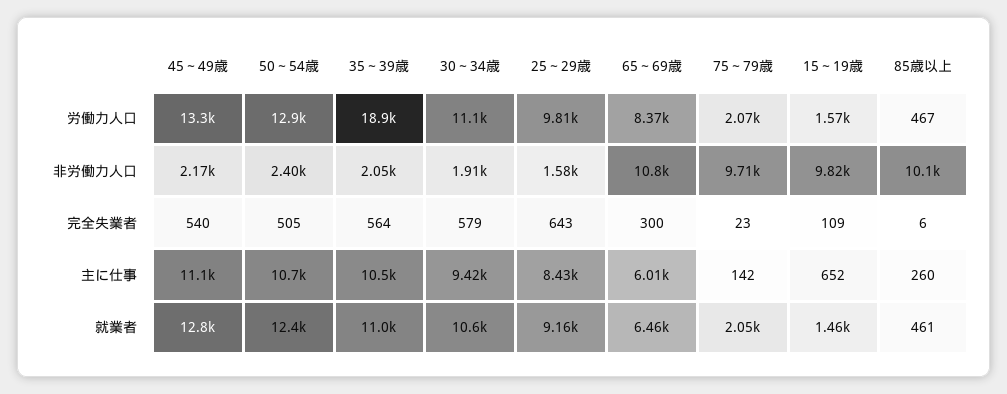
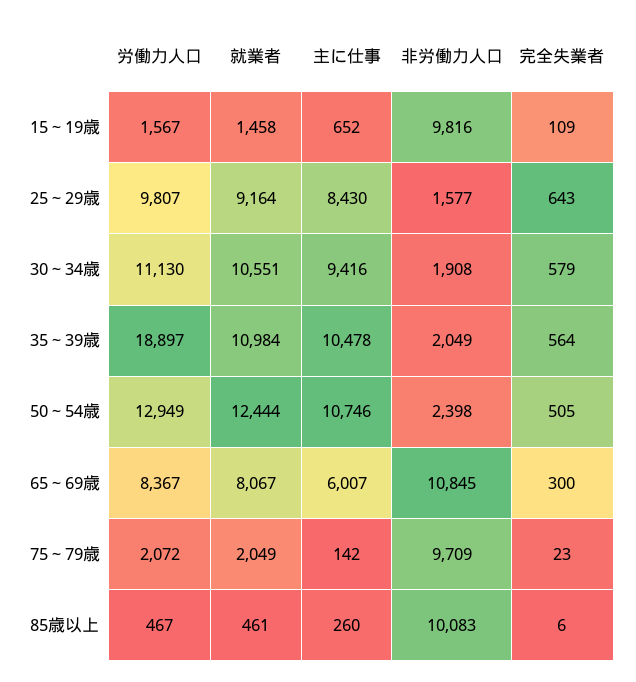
  {
-   "45～49歳": {
-     "労働力人口": 13300,
-     "非労働力人口": 2170,
-     "完全失業者": 540,
-     "主に仕事": 11100,
-     "就業者": 12800
-   },
    "50～54歳": {
      "労働力人口": 12949,
      "非労働力人口": 2398,
      "完全失業者": 505,
      "主に仕事": 10746,
      "就業者": 12444
    },
    "35～39歳": {
      "労働力人口": 18897,
      "非労働力人口": 2049,
      "完全失業者": 564,
      "主に仕事": 10478,
      "就業者": 10984
    },
    "30～34歳": {
      "労働力人口": 11130,
      "非労働力人口": 1908,
      "完全失業者": 579,
      "主に仕事": 9416,
      "就業者": 10551
    },
    "25～29歳": {
      "労働力人口": 9807,
      "非労働力人口": 1577,
      "完全失業者": 643,
      "主に仕事": 8430,
      "就業者": 9164
    },
    "65～69歳": {
      "労働力人口": 8367,
      "非労働力人口": 10845,
      "完全失業者": 300,
      "主に仕事": 6007,
-     "就業者": 6460
+     "就業者": 8067
    },
    "75～79歳": {
      "労働力人口": 2072,
      "非労働力人口": 9709,
      "完全失業者": 23,
      "主に仕事": 142,
      "就業者": 2049
    },
    "15～19歳": {
      "労働力人口": 1567,
      "非労働力人口": 9816,
      "完全失業者": 109,
      "主に仕事": 652,
      "就業者": 1458
    },
    "85歳以上": {
      "労働力人口": 467,
      "非労働力人口": 10083,
      "完全失業者": 6,
      "主に仕事": 260,
      "就業者": 461
    }
  }

